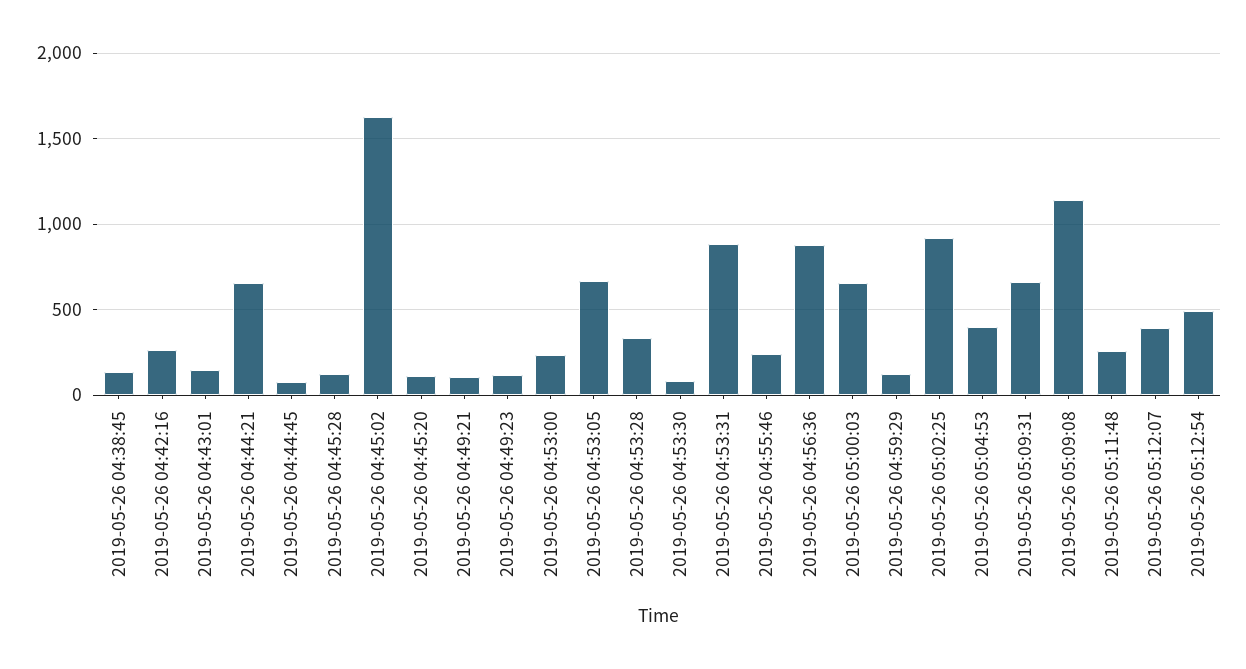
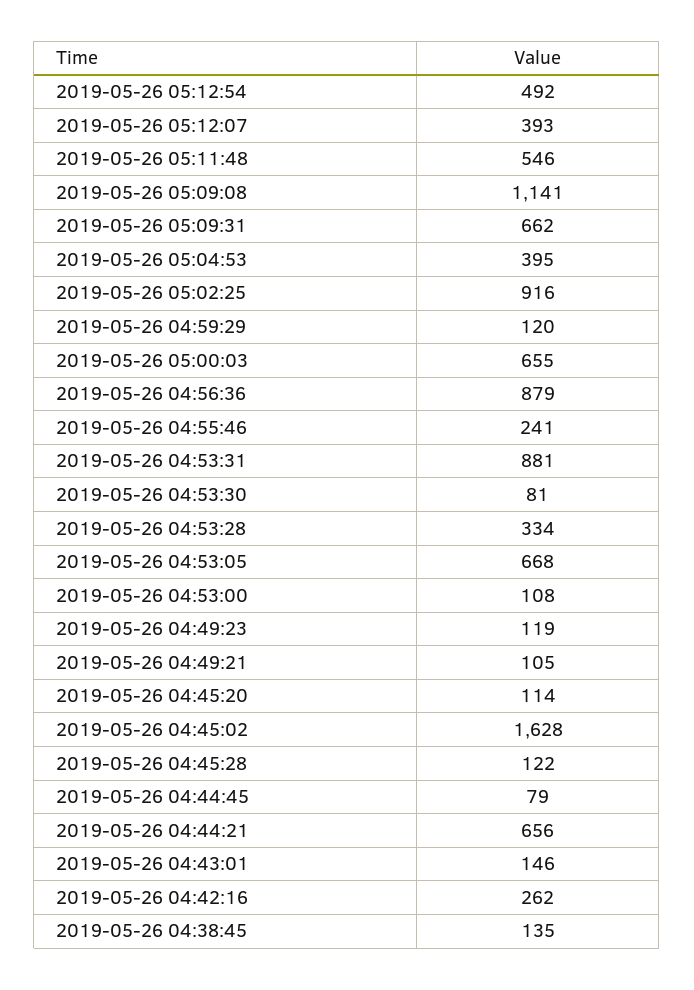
  {
    "2019-05-26 04:38:45": 135,
    "2019-05-26 04:42:16": 262,
    "2019-05-26 04:43:01": 146,
    "2019-05-26 04:44:21": 656,
    "2019-05-26 04:44:45": 79,
    "2019-05-26 04:45:28": 122,
    "2019-05-26 04:45:02": 1628,
    "2019-05-26 04:45:20": 114,
    "2019-05-26 04:49:21": 105,
    "2019-05-26 04:49:23": 119,
-   "2019-05-26 04:53:00": 250,
+   "2019-05-26 04:53:00": 108,
    "2019-05-26 04:53:05": 668,
    "2019-05-26 04:53:28": 334,
    "2019-05-26 04:53:30": 81,
    "2019-05-26 04:53:31": 881,
    "2019-05-26 04:55:46": 241,
    "2019-05-26 04:56:36": 879,
    "2019-05-26 05:00:03": 655,
    "2019-05-26 04:59:29": 120,
    "2019-05-26 05:02:25": 916,
    "2019-05-26 05:04:53": 395,
    "2019-05-26 05:09:31": 662,
    "2019-05-26 05:09:08": 1141,
-   "2019-05-26 05:11:48": 250,
+   "2019-05-26 05:11:48": 546,
    "2019-05-26 05:12:07": 393,
    "2019-05-26 05:12:54": 492
  }

